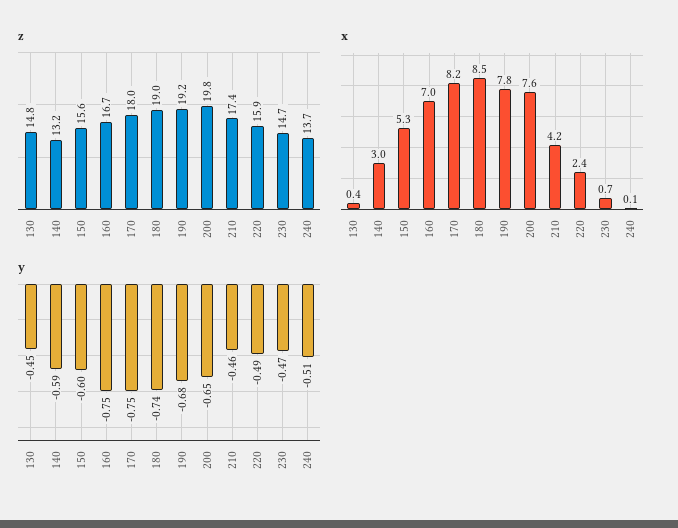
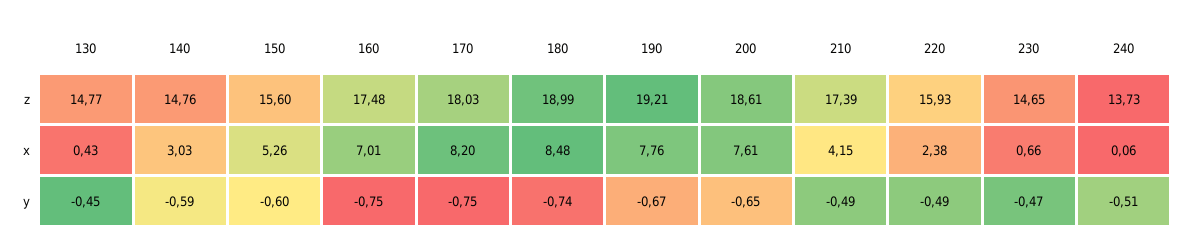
  {
    "z": {
      "130": 14.77,
-     "140": 13.2,
+     "140": 14.76,
      "150": 15.6,
-     "160": 16.7,
+     "160": 17.48,
      "170": 18.03,
      "180": 18.99,
      "190": 19.21,
-     "200": 19.8,
+     "200": 18.61,
      "210": 17.39,
      "220": 15.93,
      "230": 14.65,
      "240": 13.73
    },
    "x": {
      "130": 0.43,
      "140": 3.03,
      "150": 5.26,
      "160": 7.01,
      "170": 8.2,
      "180": 8.48,
      "190": 7.76,
      "200": 7.61,
      "210": 4.15,
      "220": 2.38,
      "230": 0.66,
      "240": 0.06
    },
    "y": {
      "130": -0.45,
      "140": -0.59,
      "150": -0.6,
      "160": -0.75,
      "170": -0.75,
      "180": -0.74,
-     "190": -0.68,
+     "190": -0.67,
      "200": -0.65,
-     "210": -0.46,
+     "210": -0.49,
      "220": -0.49,
      "230": -0.47,
      "240": -0.51
    }
  }

